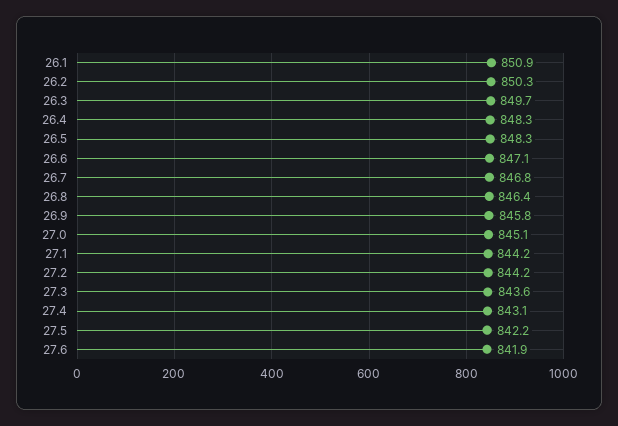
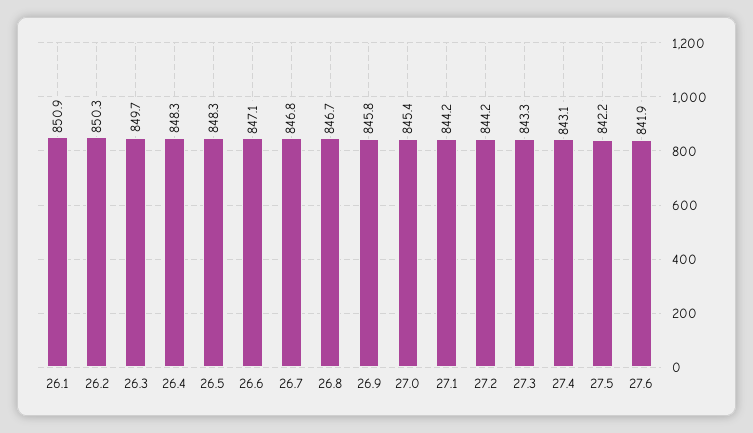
  {
    "26.1": 850.9,
    "26.2": 850.3,
    "26.3": 849.7,
    "26.4": 848.3,
    "26.5": 848.3,
    "26.6": 847.1,
    "26.7": 846.8,
-   "26.8": 846.4,
+   "26.8": 846.7,
    "26.9": 845.8,
-   "27.0": 845.1,
+   "27.0": 845.4,
    "27.1": 844.2,
    "27.2": 844.2,
-   "27.3": 843.6,
+   "27.3": 843.3,
    "27.4": 843.1,
    "27.5": 842.2,
    "27.6": 841.9
  }

